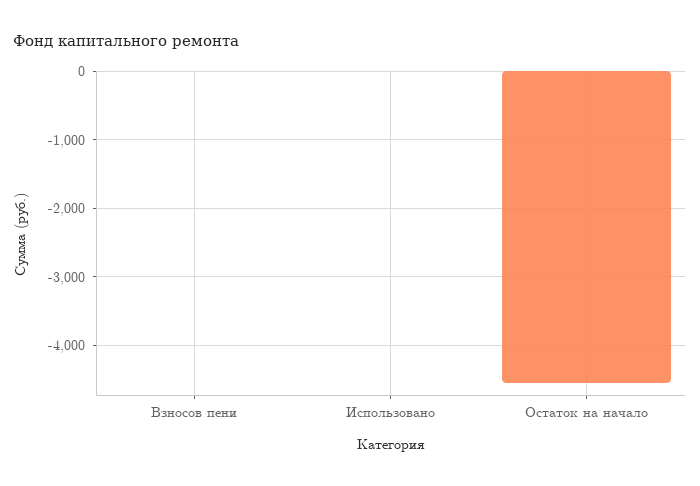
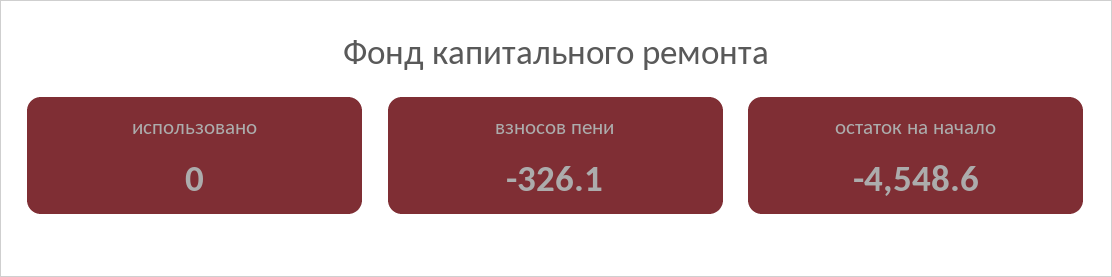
  {
-   "Взносов пени": 0,
+   "Взносов пени": -326.1,
    "Использовано": 0,
    "Остаток на начало": -4548.6
  }

